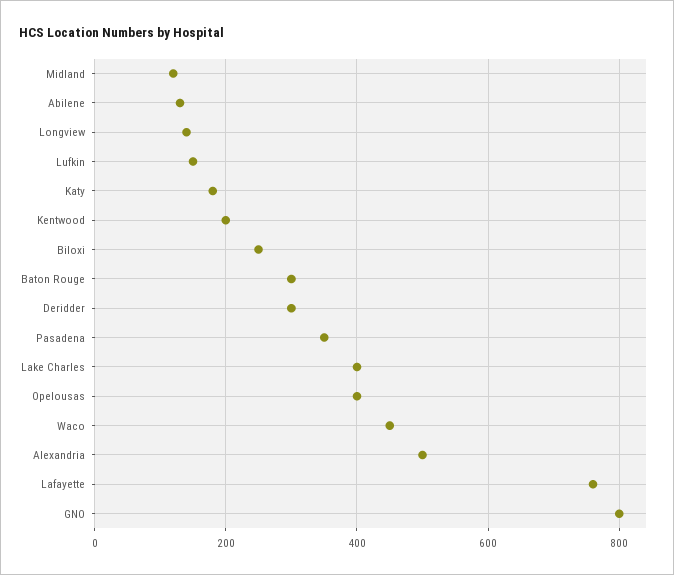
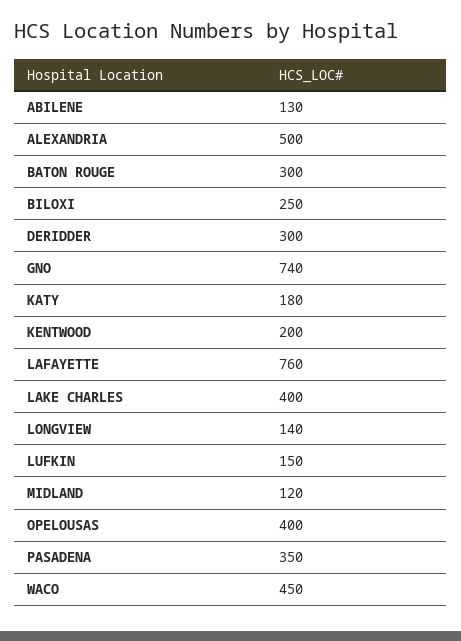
  {
    "Midland": 120,
    "Abilene": 130,
    "Longview": 140,
    "Lufkin": 150,
    "Katy": 180,
    "Kentwood": 200,
    "Biloxi": 250,
    "Baton Rouge": 300,
    "Deridder": 300,
    "Pasadena": 350,
    "Lake Charles": 400,
    "Opelousas": 400,
    "Waco": 450,
    "Alexandria": 500,
    "Lafayette": 760,
-   "GNO": 800
+   "GNO": 740
  }

